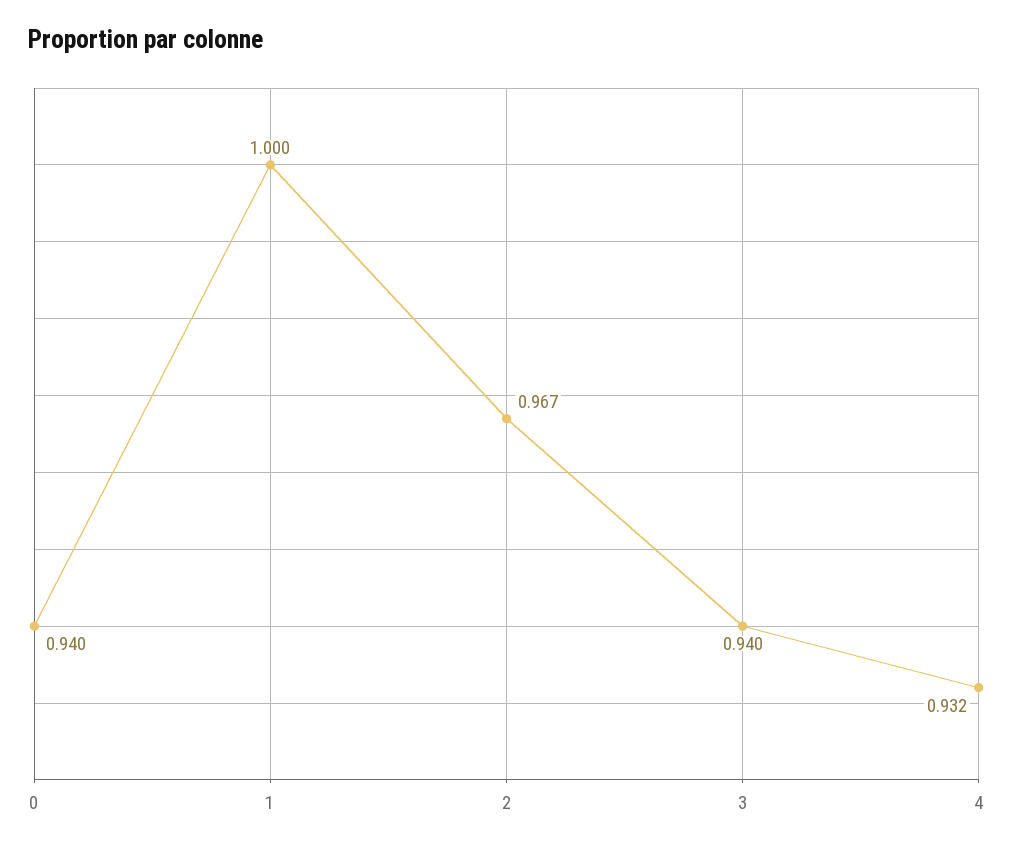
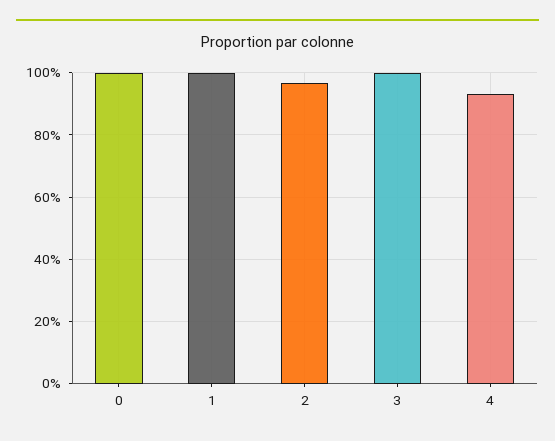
  {
-   "0": 0.94,
+   "0": 1,
    "1": 1,
    "2": 0.967,
-   "3": 0.94,
+   "3": 1,
    "4": 0.932
  }

